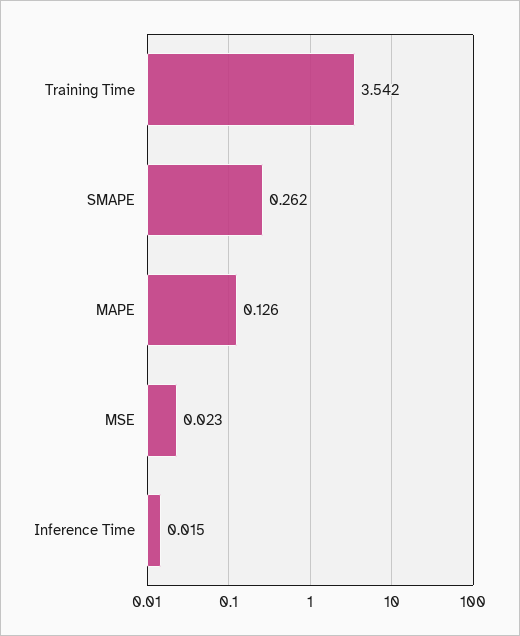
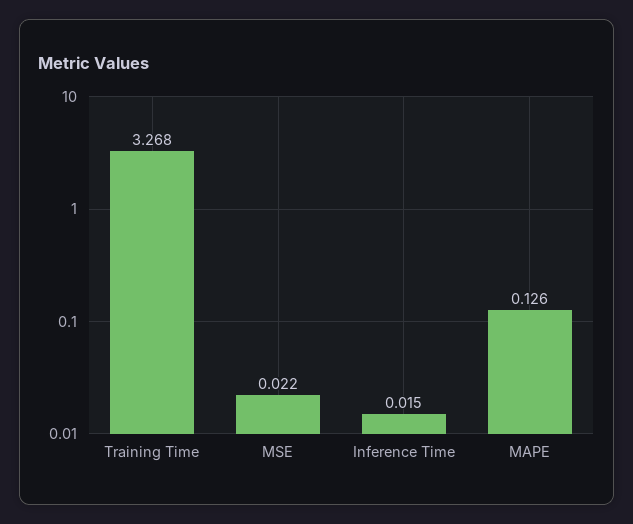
  {
-   "Training Time": 3.542,
+   "Training Time": 3.268,
-   "SMAPE": 0.262,
    "MAPE": 0.126,
-   "MSE": 0.023,
+   "MSE": 0.022,
    "Inference Time": 0.015
  }

